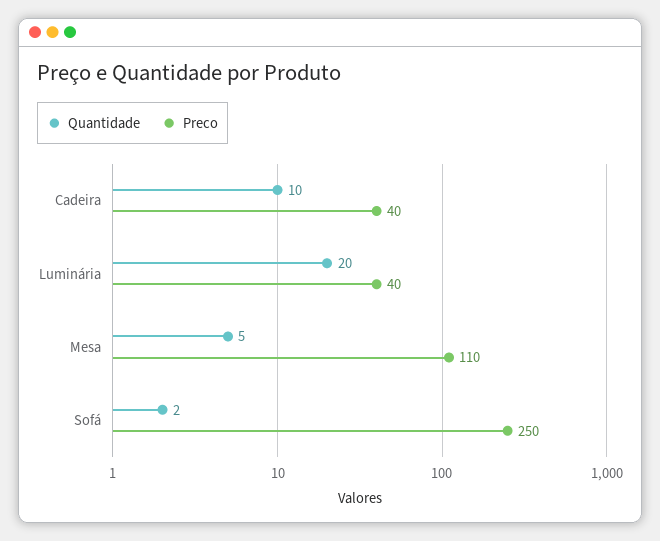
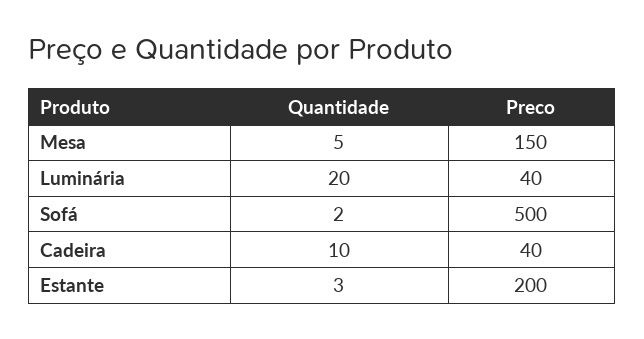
  {
    "Quantidade": {
      "Cadeira": 10,
      "Luminária": 20,
      "Mesa": 5,
-     "Sofá": 2
+     "Sofá": 2,
+     "Estante": 3
    },
    "Preco": {
      "Cadeira": 40,
      "Luminária": 40,
-     "Mesa": 110,
+     "Mesa": 150,
-     "Sofá": 250
+     "Sofá": 500,
+     "Estante": 200
    }
  }

